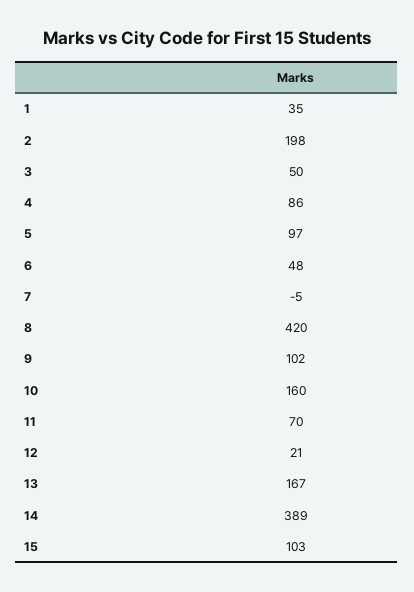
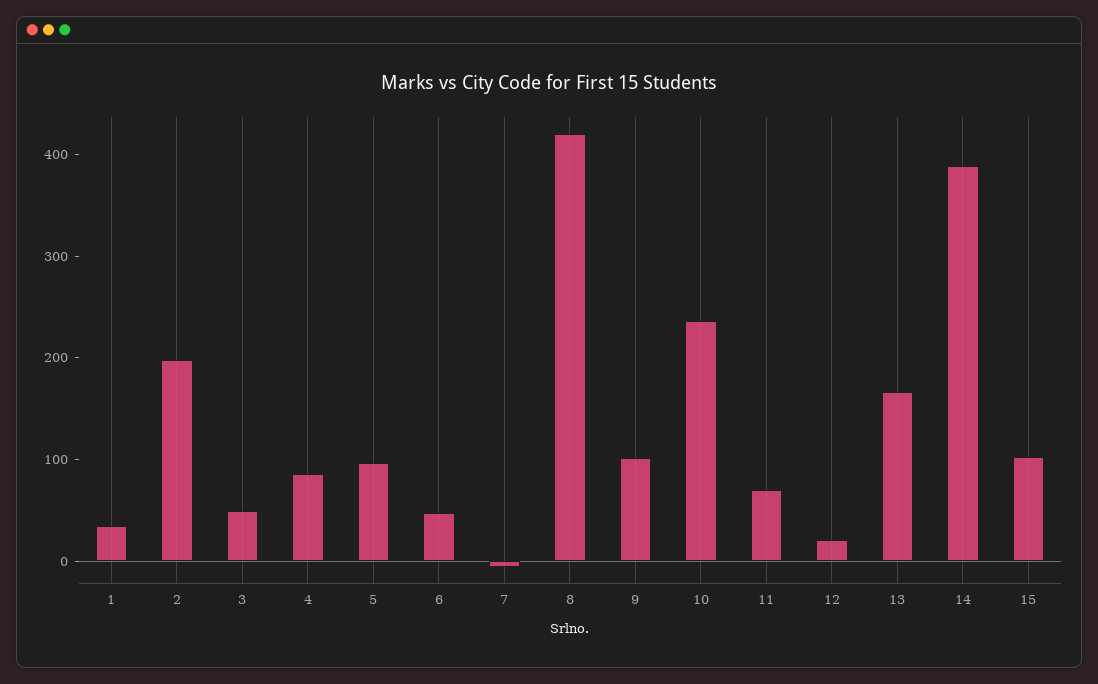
  {
    "1": 35,
    "2": 198,
    "3": 50,
    "4": 86,
    "5": 97,
    "6": 48,
    "7": -5,
    "8": 420,
    "9": 102,
-   "10": 160,
+   "10": 240,
    "11": 70,
    "12": 21,
    "13": 167,
    "14": 389,
    "15": 103
  }

